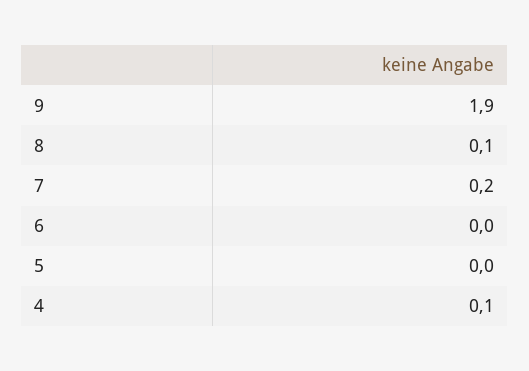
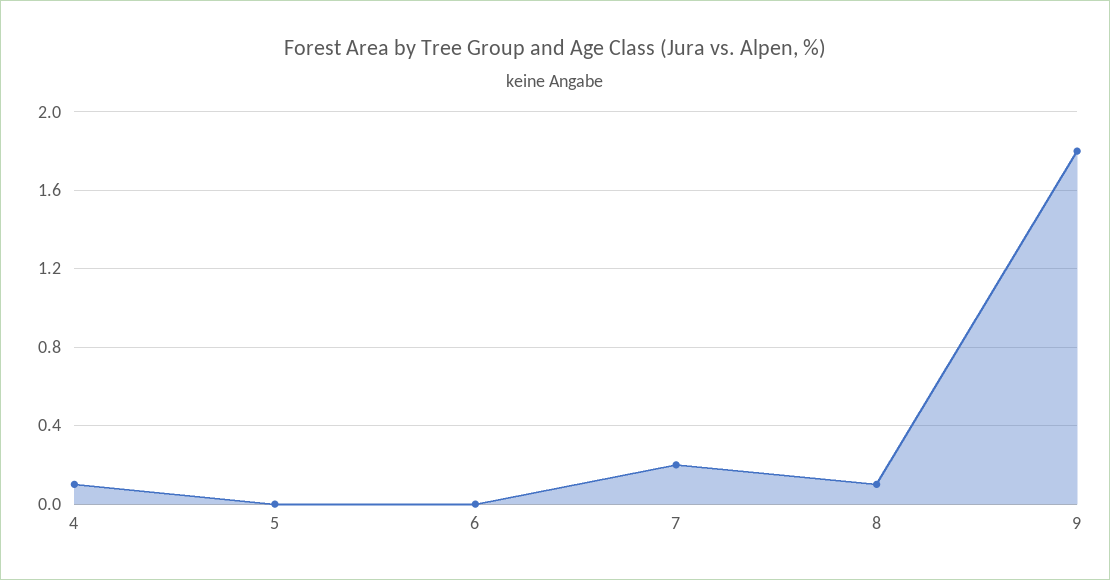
  {
-   "9": 1.9,
+   "9": 1.8,
    "8": 0.1,
    "7": 0.2,
    "6": 0,
    "5": 0,
    "4": 0.1
  }

